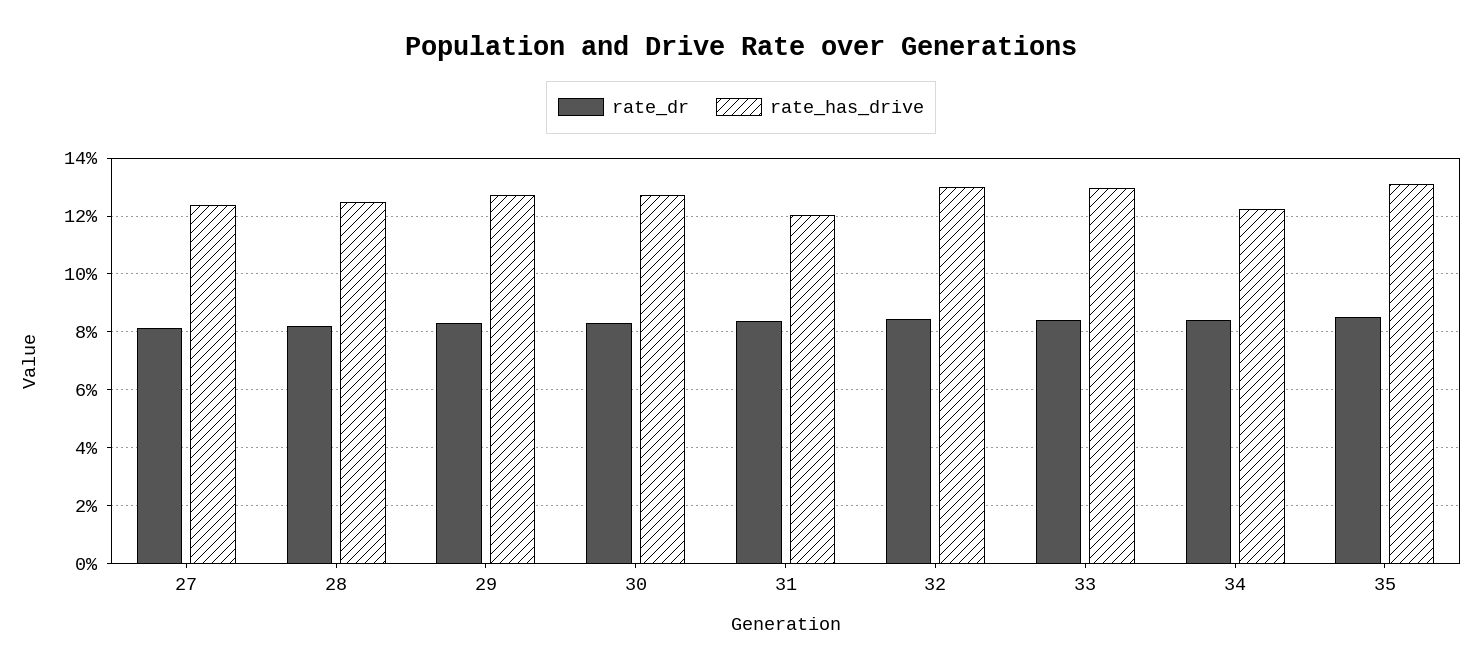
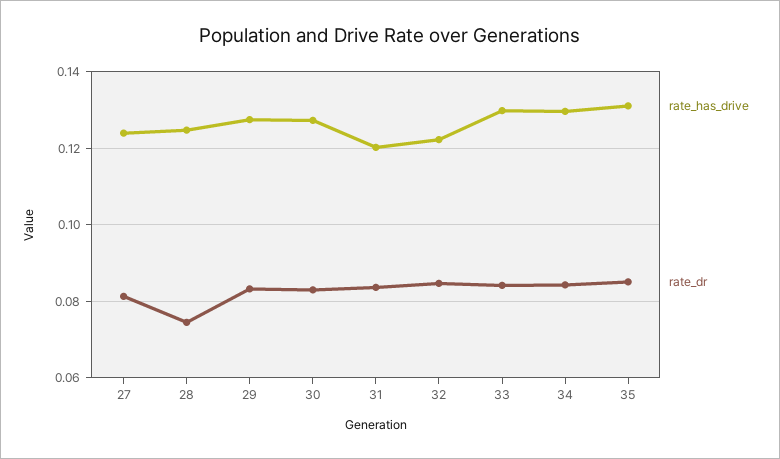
  {
    "rate_dr": {
      "27": 0.082,
-     "28": 0.0825,
+     "28": 0.074,
      "29": 0.084,
      "30": 0.082,
      "31": 0.084,
      "32": 0.084,
      "33": 0.084,
      "34": 0.084,
      "35": 0.086
    },
    "rate_has_drive": {
      "27": 0.124,
      "28": 0.124,
      "29": 0.128,
      "30": 0.128,
      "31": 0.12,
-     "32": 0.13,
+     "32": 0.122,
      "33": 0.13,
-     "34": 0.1225,
+     "34": 0.13,
      "35": 0.132
    }
  }

